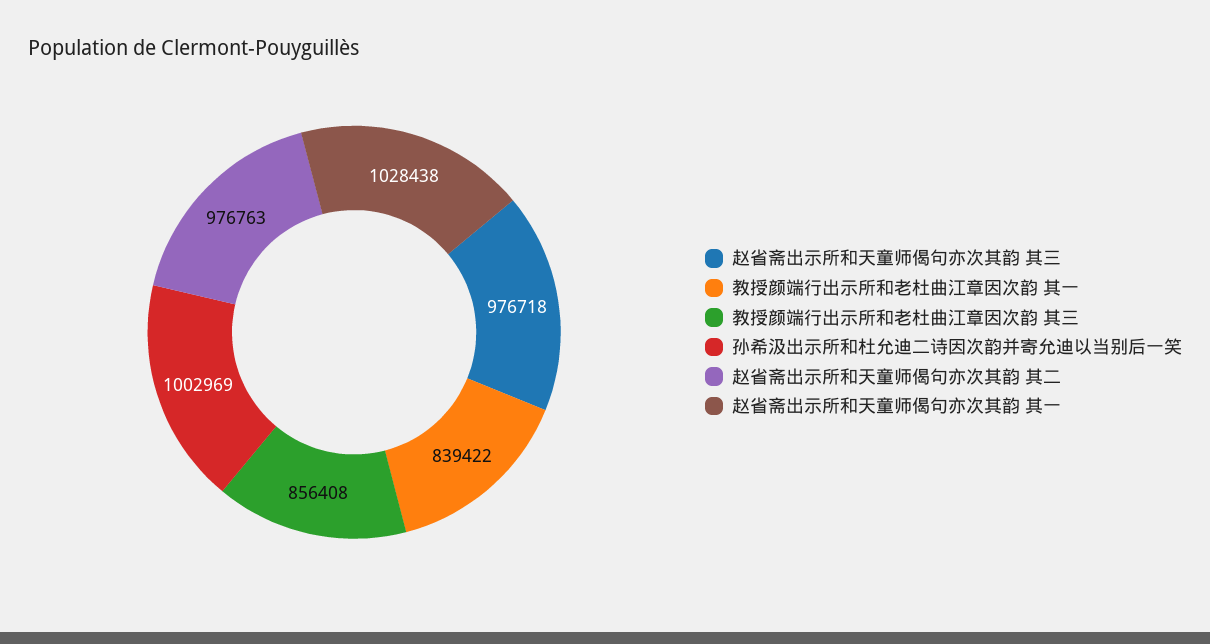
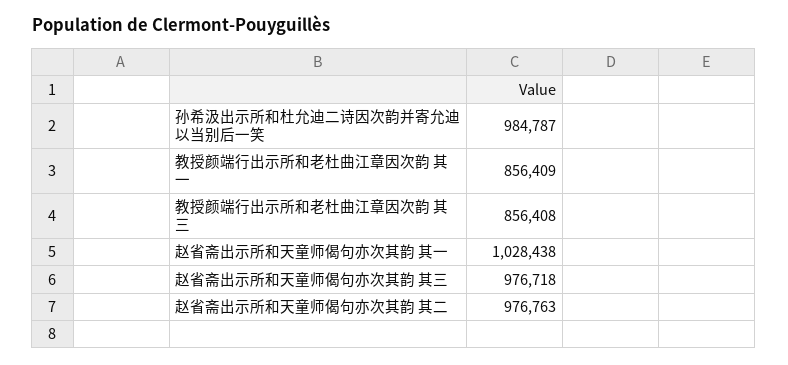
  {
    "赵省斋出示所和天童师偈句亦次其韵 其三": 976718,
-   "教授颜端行出示所和老杜曲江章因次韵 其一": 839422,
+   "教授颜端行出示所和老杜曲江章因次韵 其一": 856409,
    "教授颜端行出示所和老杜曲江章因次韵 其三": 856408,
-   "孙希汲出示所和杜允迪二诗因次韵并寄允迪以当别后一笑": 1002969,
+   "孙希汲出示所和杜允迪二诗因次韵并寄允迪以当别后一笑": 984787,
    "赵省斋出示所和天童师偈句亦次其韵 其二": 976763,
    "赵省斋出示所和天童师偈句亦次其韵 其一": 1028438
  }

